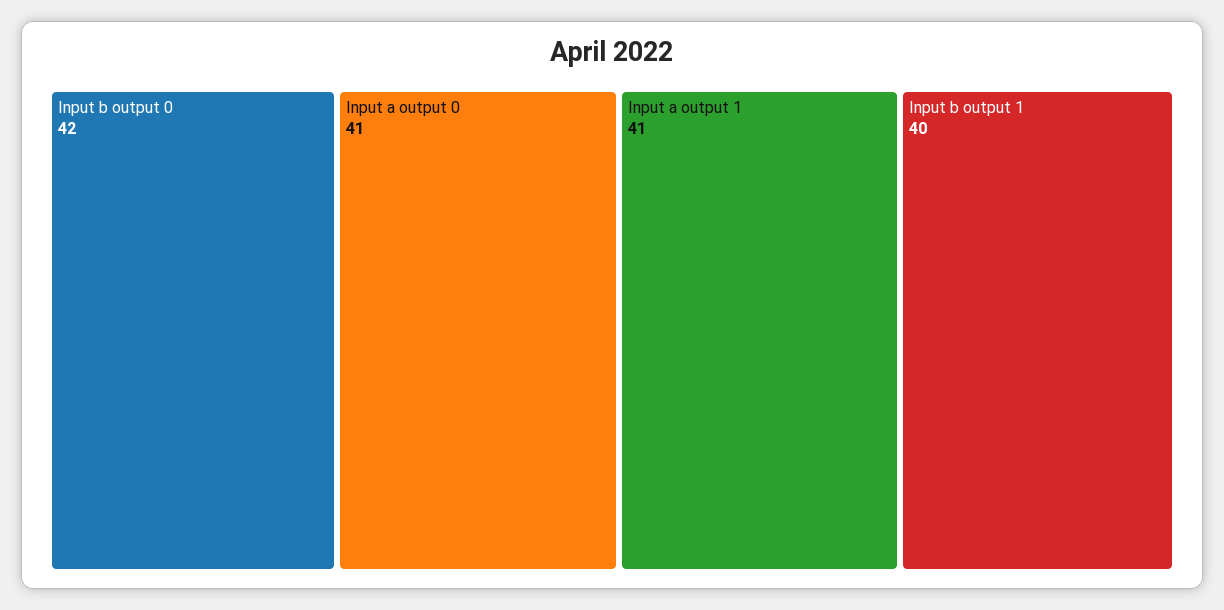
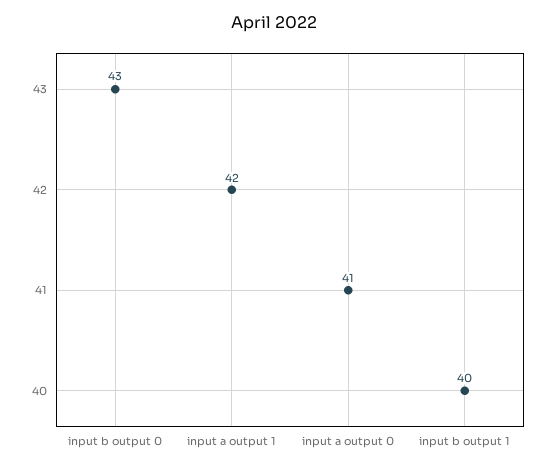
  {
-   "Input b output 0": 42,
+   "Input b output 0": 43,
    "Input a output 0": 41,
-   "Input a output 1": 41,
+   "Input a output 1": 42,
    "Input b output 1": 40
  }

